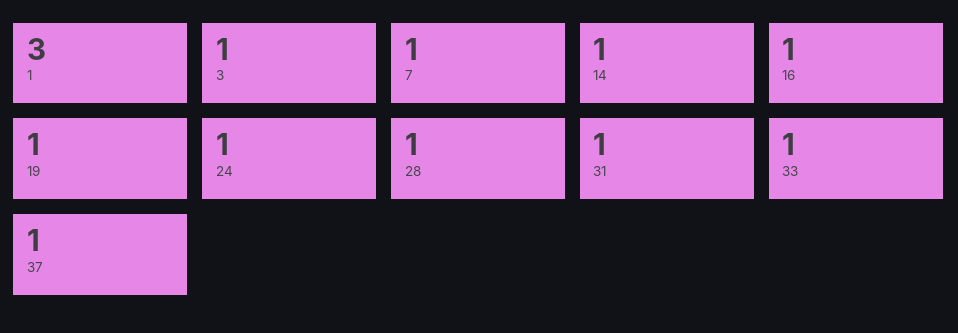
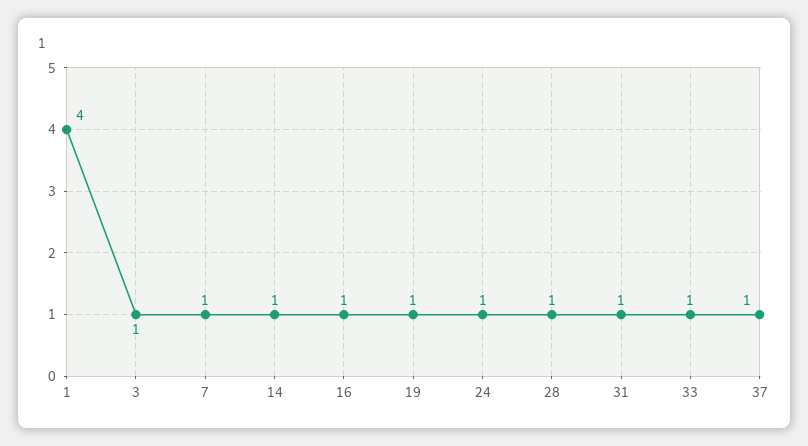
  {
-   "1": 3,
+   "1": 4,
    "3": 1,
    "7": 1,
    "14": 1,
    "16": 1,
    "19": 1,
    "24": 1,
    "28": 1,
    "31": 1,
    "33": 1,
    "37": 1
  }

